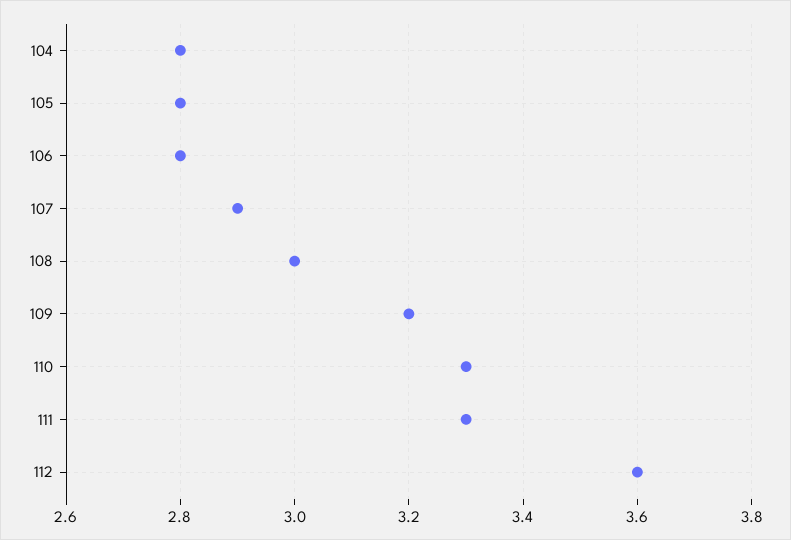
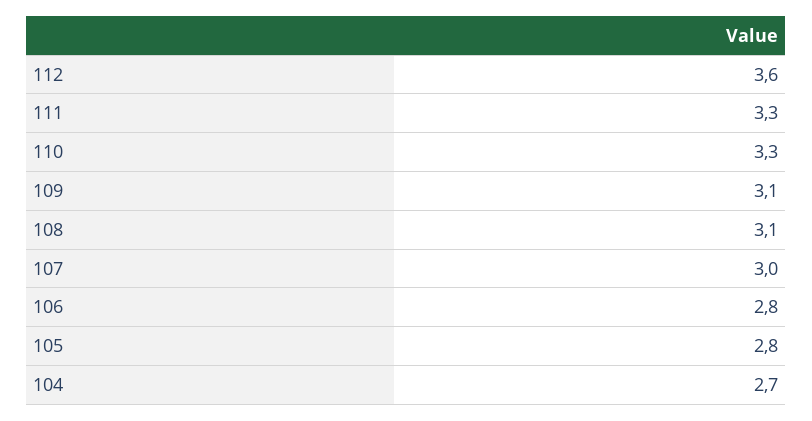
  {
-   "104": 2.8,
+   "104": 2.7,
    "105": 2.8,
    "106": 2.8,
-   "107": 2.9,
+   "107": 3,
-   "108": 3,
+   "108": 3.1,
-   "109": 3.2,
+   "109": 3.1,
    "110": 3.3,
    "111": 3.3,
    "112": 3.6
  }

